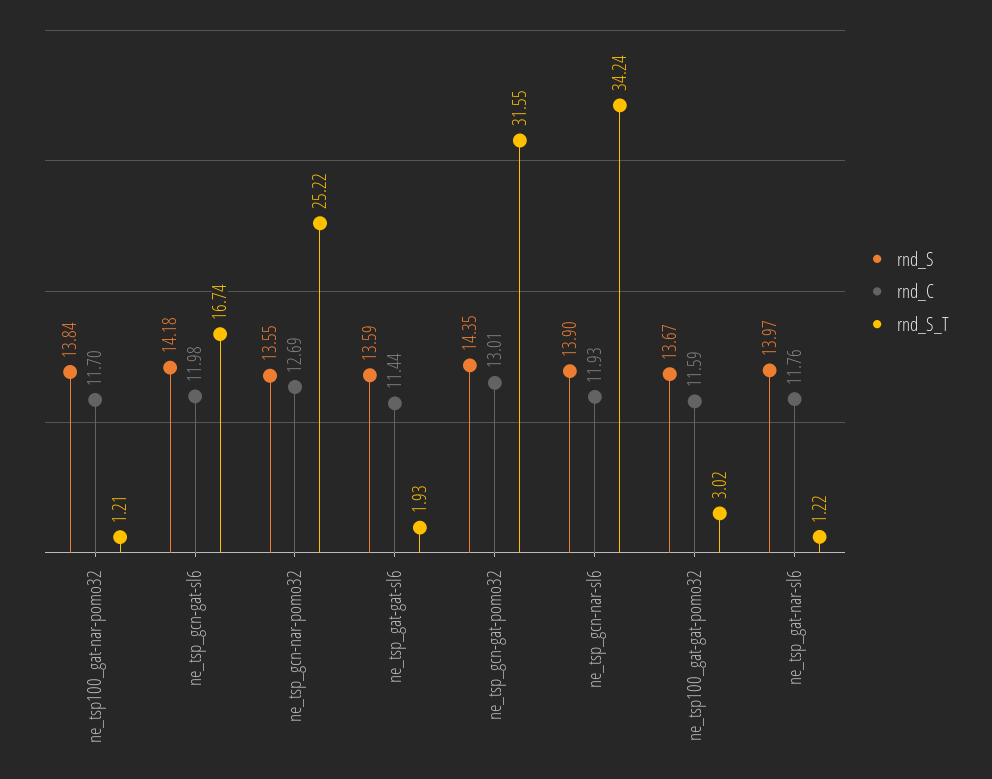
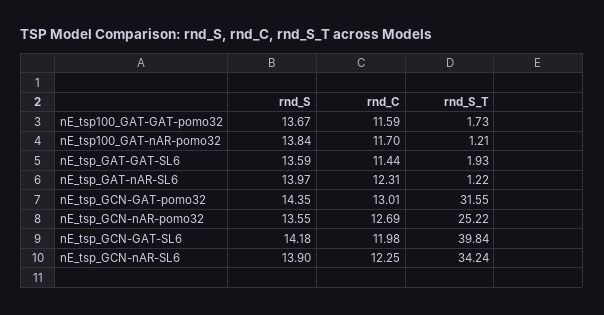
  {
    "rnd_S": {
      "ne_tsp100_gat-nar-pomo32": 13.84,
      "ne_tsp_gcn-gat-sl6": 14.18,
      "ne_tsp_gcn-nar-pomo32": 13.55,
      "ne_tsp_gat-gat-sl6": 13.59,
      "ne_tsp_gcn-gat-pomo32": 14.35,
      "ne_tsp_gcn-nar-sl6": 13.9,
      "ne_tsp100_gat-gat-pomo32": 13.67,
      "ne_tsp_gat-nar-sl6": 13.97
    },
    "rnd_C": {
      "ne_tsp100_gat-nar-pomo32": 11.7,
      "ne_tsp_gcn-gat-sl6": 11.98,
      "ne_tsp_gcn-nar-pomo32": 12.69,
      "ne_tsp_gat-gat-sl6": 11.44,
      "ne_tsp_gcn-gat-pomo32": 13.01,
-     "ne_tsp_gcn-nar-sl6": 11.93,
+     "ne_tsp_gcn-nar-sl6": 12.25,
      "ne_tsp100_gat-gat-pomo32": 11.59,
-     "ne_tsp_gat-nar-sl6": 11.76
+     "ne_tsp_gat-nar-sl6": 12.31
    },
    "rnd_S_T": {
      "ne_tsp100_gat-nar-pomo32": 1.21,
-     "ne_tsp_gcn-gat-sl6": 16.74,
+     "ne_tsp_gcn-gat-sl6": 39.84,
      "ne_tsp_gcn-nar-pomo32": 25.22,
      "ne_tsp_gat-gat-sl6": 1.93,
      "ne_tsp_gcn-gat-pomo32": 31.55,
      "ne_tsp_gcn-nar-sl6": 34.24,
-     "ne_tsp100_gat-gat-pomo32": 3.02,
+     "ne_tsp100_gat-gat-pomo32": 1.73,
      "ne_tsp_gat-nar-sl6": 1.22
    }
  }

